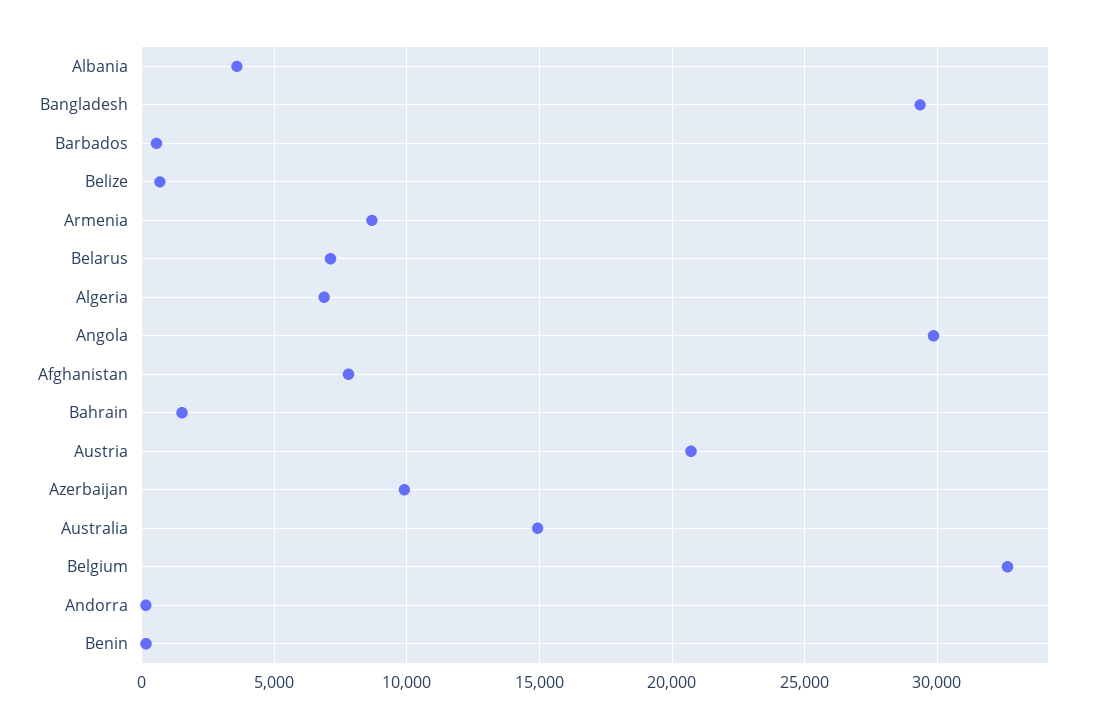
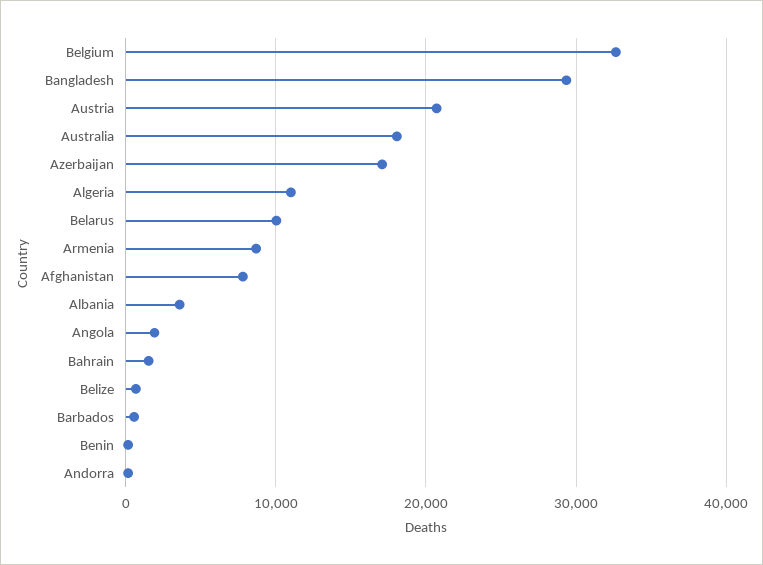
  {
    "Albania": 3500,
    "Bangladesh": 29500,
    "Barbados": 500,
    "Belize": 500,
    "Armenia": 8500,
-   "Belarus": 7000,
+   "Belarus": 10000,
-   "Algeria": 7000,
+   "Algeria": 11000,
-   "Angola": 30000,
+   "Angola": 2000,
    "Afghanistan": 8000,
    "Bahrain": 1500,
    "Austria": 20500,
-   "Azerbaijan": 10000,
+   "Azerbaijan": 17000,
-   "Australia": 15000,
+   "Australia": 18000,
    "Belgium": 32500,
    "Andorra": 0,
    "Benin": 0
  }

